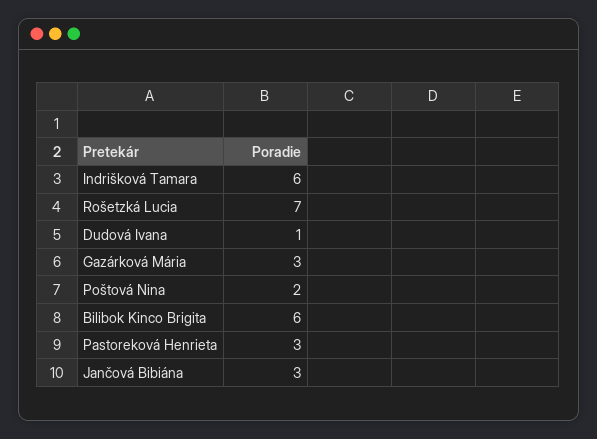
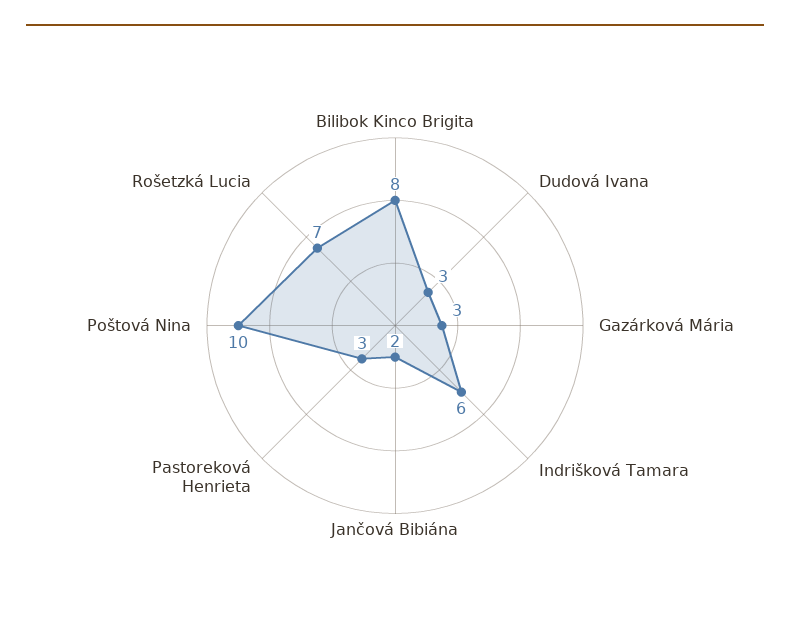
  {
    "Indrišková Tamara": 6,
    "Rošetzká Lucia": 7,
-   "Dudová Ivana": 1,
+   "Dudová Ivana": 3,
    "Gazárková Mária": 3,
-   "Poštová Nina": 2,
+   "Poštová Nina": 10,
-   "Bilibok Kinco Brigita": 6,
+   "Bilibok Kinco Brigita": 8,
    "Pastoreková Henrieta": 3,
-   "Jančová Bibiána": 3
+   "Jančová Bibiána": 2
  }

